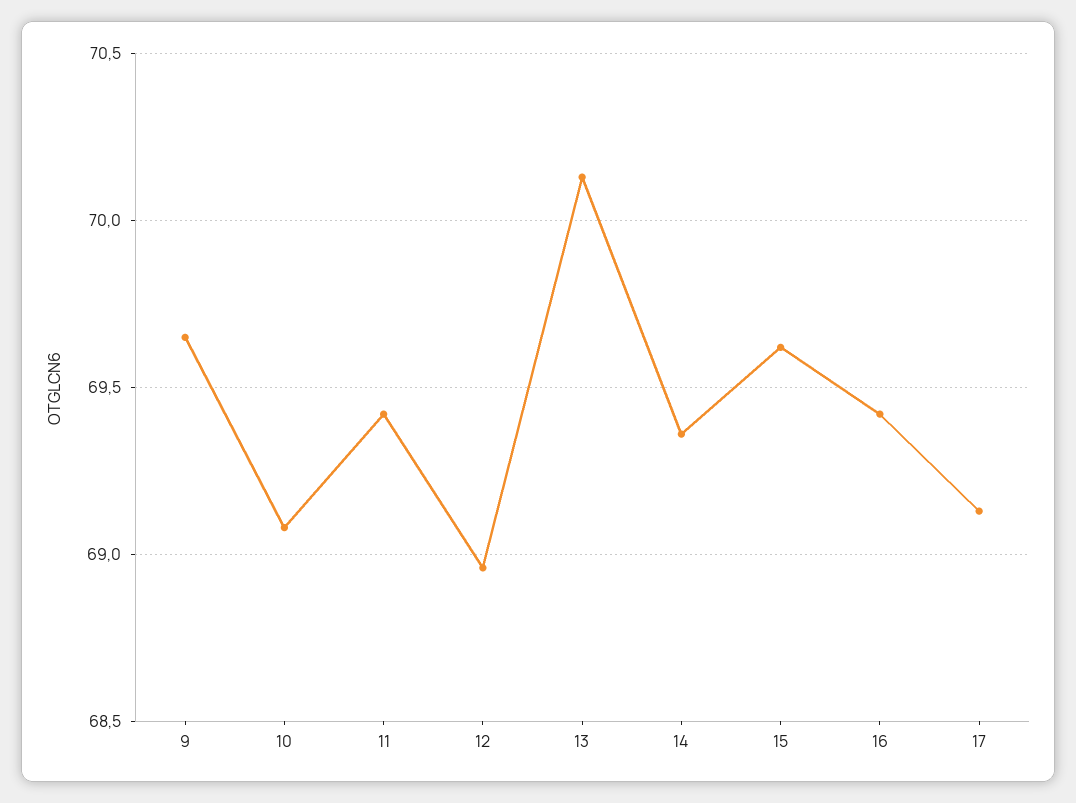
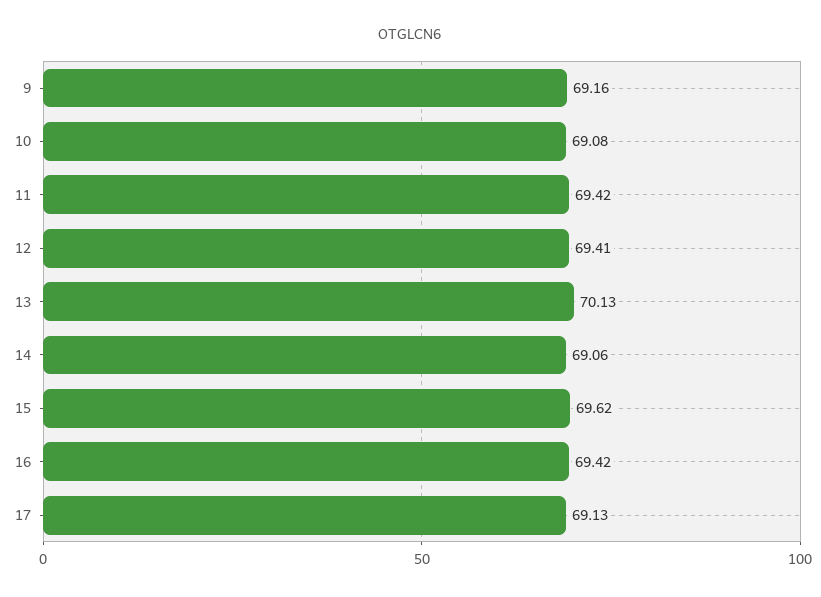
  {
-   "9": 69.65,
+   "9": 69.16,
    "10": 69.08,
    "11": 69.42,
-   "12": 68.95,
+   "12": 69.41,
    "13": 70.13,
-   "14": 69.35,
+   "14": 69.06,
    "15": 69.62,
    "16": 69.42,
    "17": 69.13
  }

